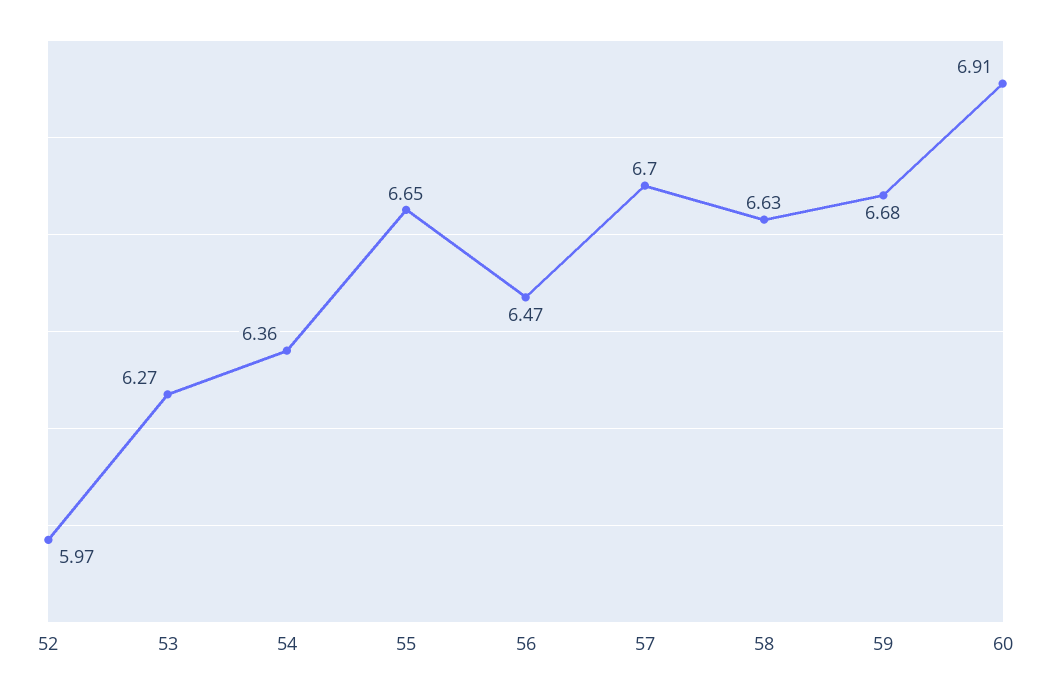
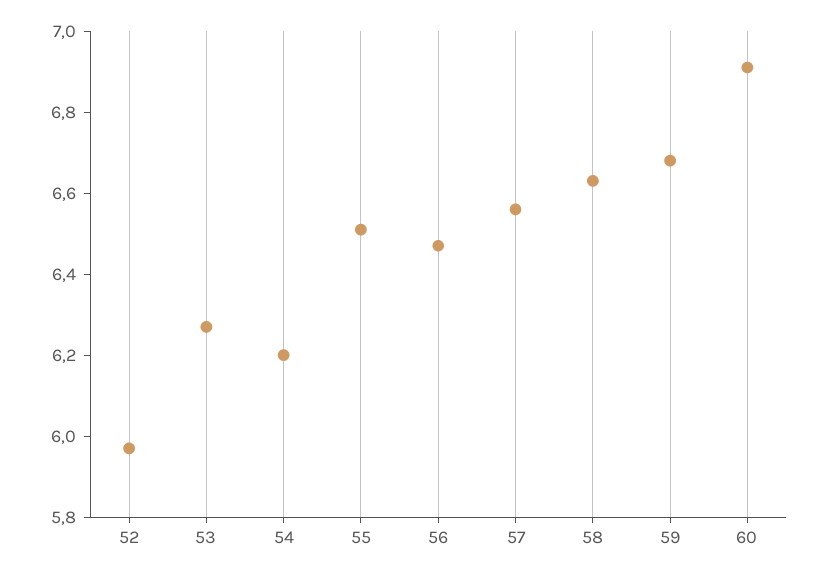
  {
    "52": 5.97,
    "53": 6.27,
-   "54": 6.36,
+   "54": 6.2,
-   "55": 6.65,
+   "55": 6.5,
    "56": 6.47,
-   "57": 6.7,
+   "57": 6.55,
    "58": 6.63,
    "59": 6.68,
    "60": 6.91
  }

